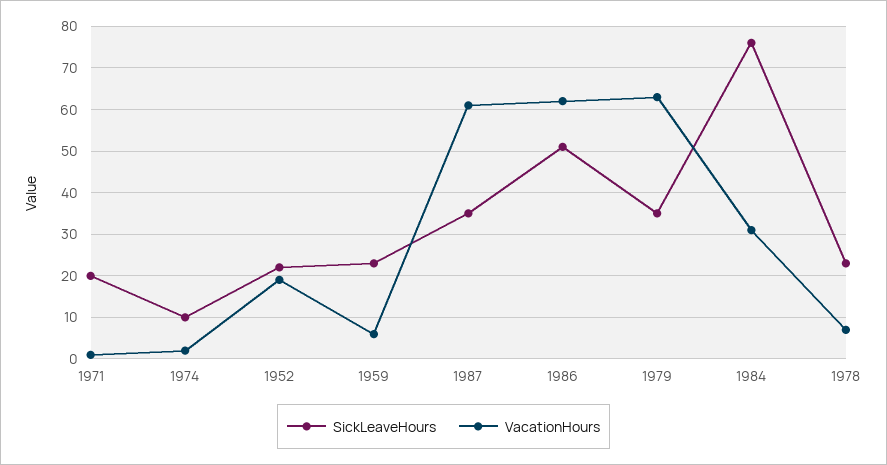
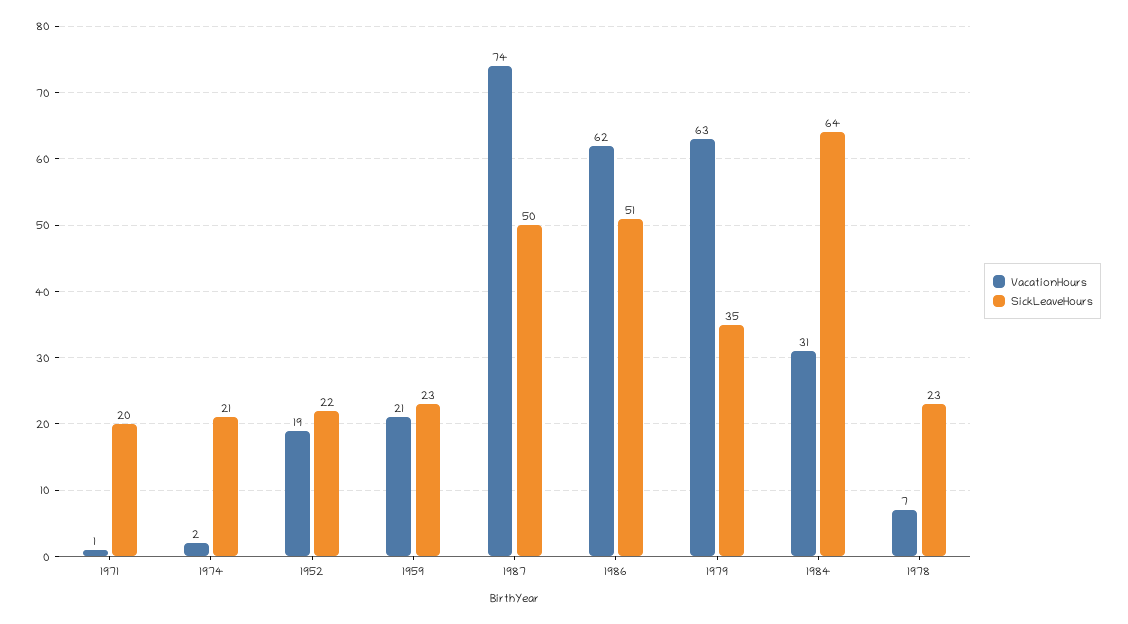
  {
    "SickLeaveHours": {
      "1971": 20,
-     "1974": 10,
+     "1974": 21,
      "1952": 22,
      "1959": 23,
-     "1987": 35,
+     "1987": 50,
      "1986": 51,
      "1979": 35,
-     "1984": 75,
+     "1984": 64,
      "1978": 23
    },
    "VacationHours": {
      "1971": 1,
      "1974": 2,
      "1952": 19,
-     "1959": 5,
+     "1959": 21,
-     "1987": 60,
+     "1987": 74,
      "1986": 62,
      "1979": 63,
      "1984": 31,
      "1978": 7
    }
  }

